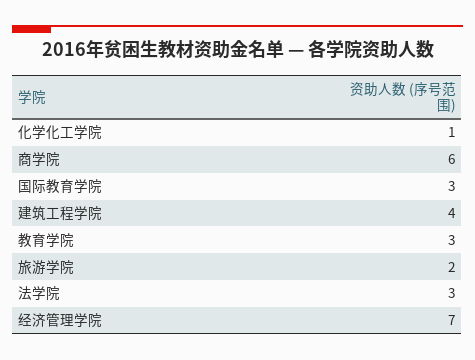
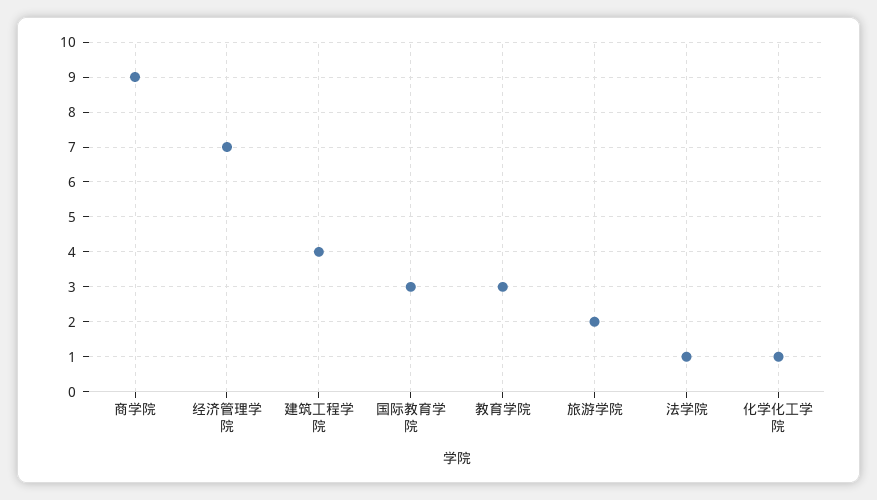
  {
    "化学化工学院": 1,
-   "商学院": 6,
+   "商学院": 9,
    "国际教育学院": 3,
    "建筑工程学院": 4,
    "教育学院": 3,
    "旅游学院": 2,
-   "法学院": 3,
+   "法学院": 1,
    "经济管理学院": 7
  }

